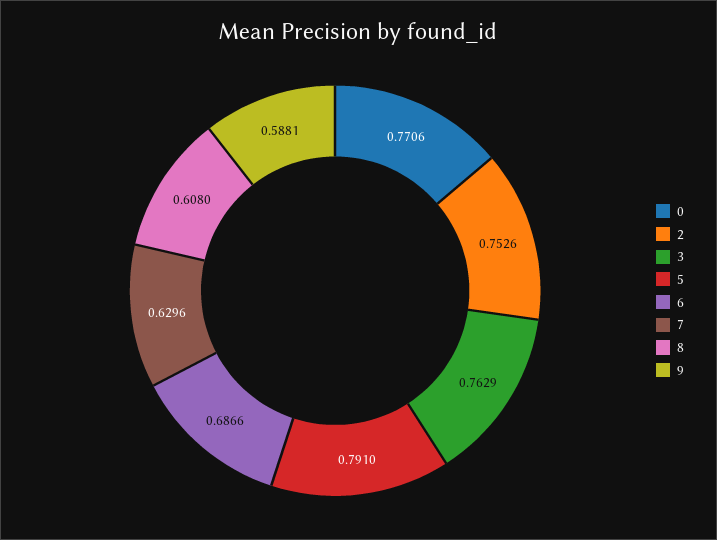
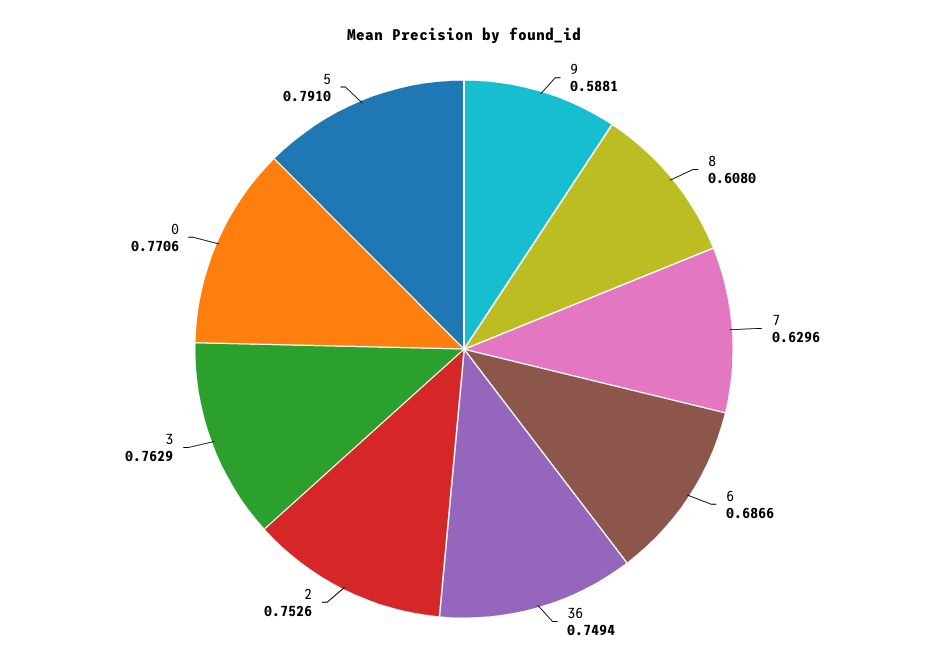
  {
    "0": 0.7706,
    "2": 0.7526,
    "3": 0.7629,
    "5": 0.791,
    "6": 0.6866,
    "7": 0.6296,
    "8": 0.608,
-   "9": 0.5881
+   "9": 0.5881,
+   "36": 0.7494
  }

